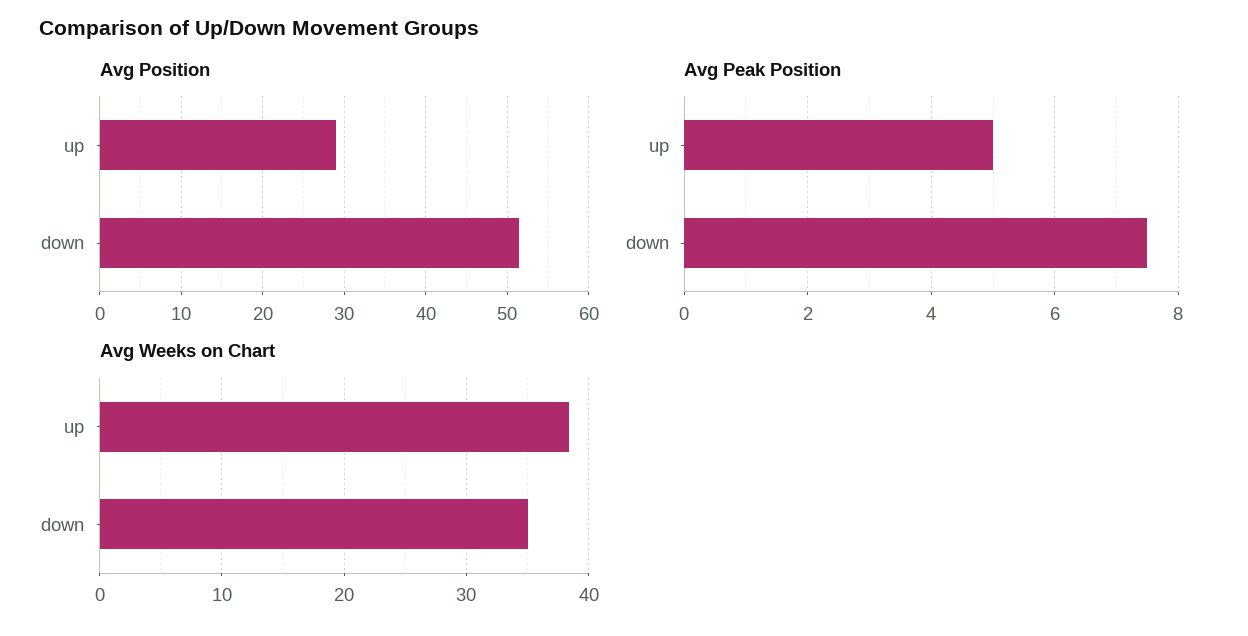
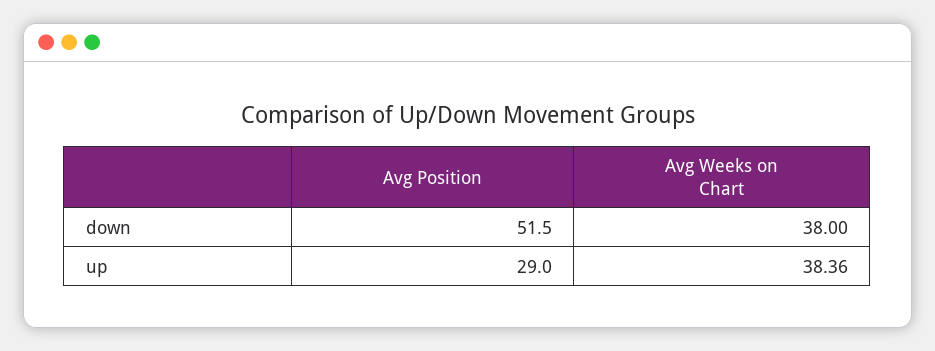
  {
    "Avg Position": {
      "up": 29,
      "down": 51.5
    },
-   "Avg Peak Position": {
-     "up": 5,
-     "down": 7.5
-   },
    "Avg Weeks on Chart": {
      "up": 38.36,
-     "down": 35
+     "down": 38
    }
  }

